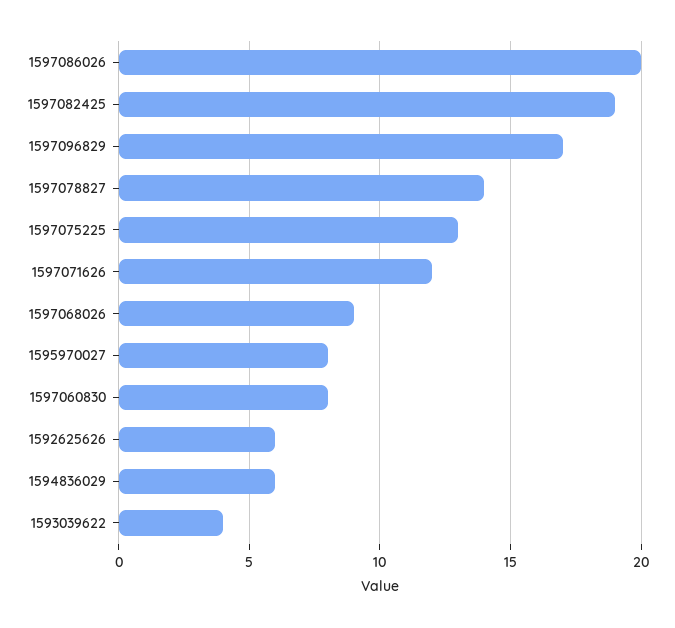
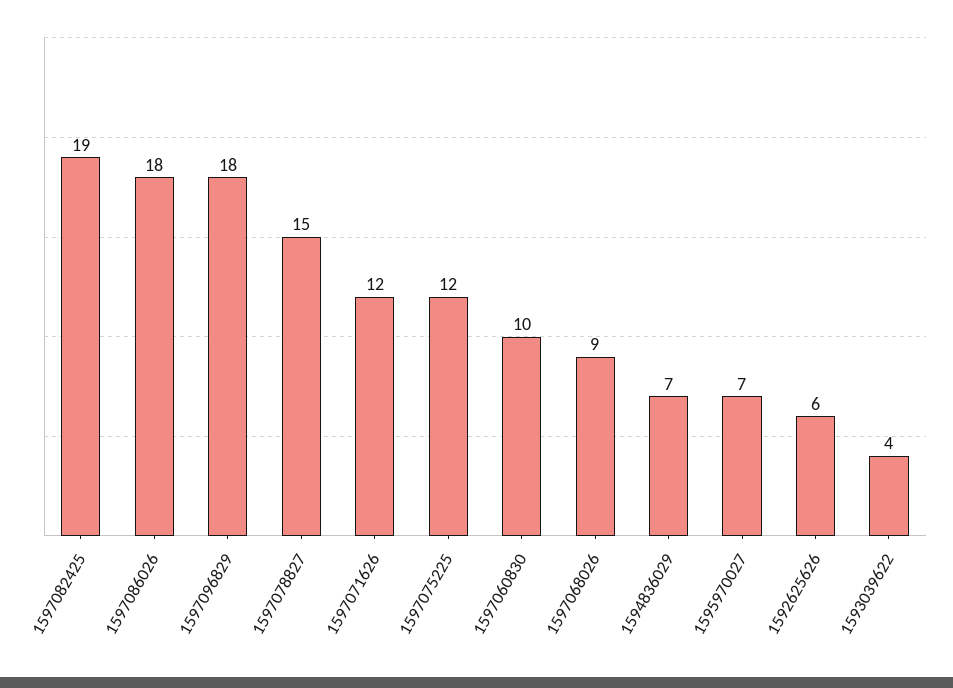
  {
-   "1597086026": 20,
+   "1597086026": 18,
    "1597082425": 19,
-   "1597096829": 17,
+   "1597096829": 18,
-   "1597078827": 14,
+   "1597078827": 15,
-   "1597075225": 13,
+   "1597075225": 12,
    "1597071626": 12,
    "1597068026": 9,
-   "1595970027": 8,
+   "1595970027": 7,
-   "1597060830": 8,
+   "1597060830": 10,
    "1592625626": 6,
-   "1594836029": 6,
+   "1594836029": 7,
    "1593039622": 4
  }

